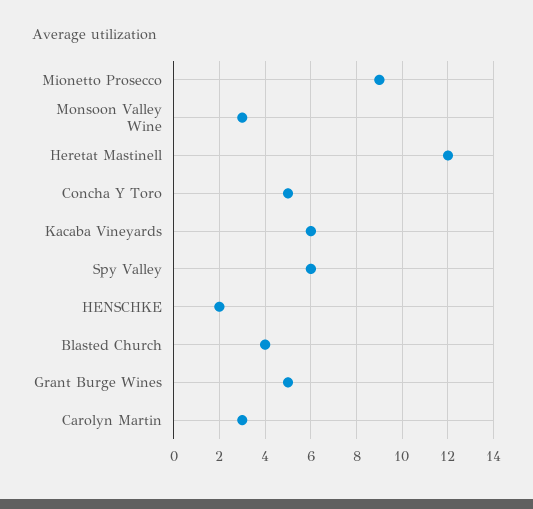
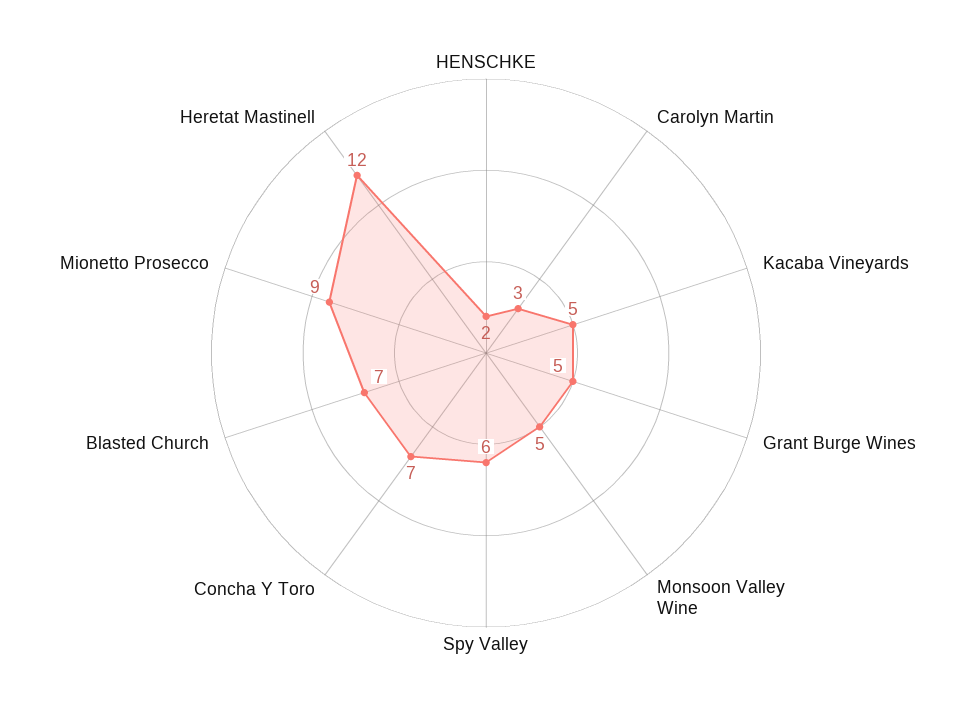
  {
    "Mionetto Prosecco": 9,
-   "Monsoon Valley Wine": 3,
+   "Monsoon Valley Wine": 5,
    "Heretat Mastinell": 12,
-   "Concha Y Toro": 5,
+   "Concha Y Toro": 7,
-   "Kacaba Vineyards": 6,
+   "Kacaba Vineyards": 5,
    "Spy Valley": 6,
    "HENSCHKE": 2,
-   "Blasted Church": 4,
+   "Blasted Church": 7,
    "Grant Burge Wines": 5,
    "Carolyn Martin": 3
  }

